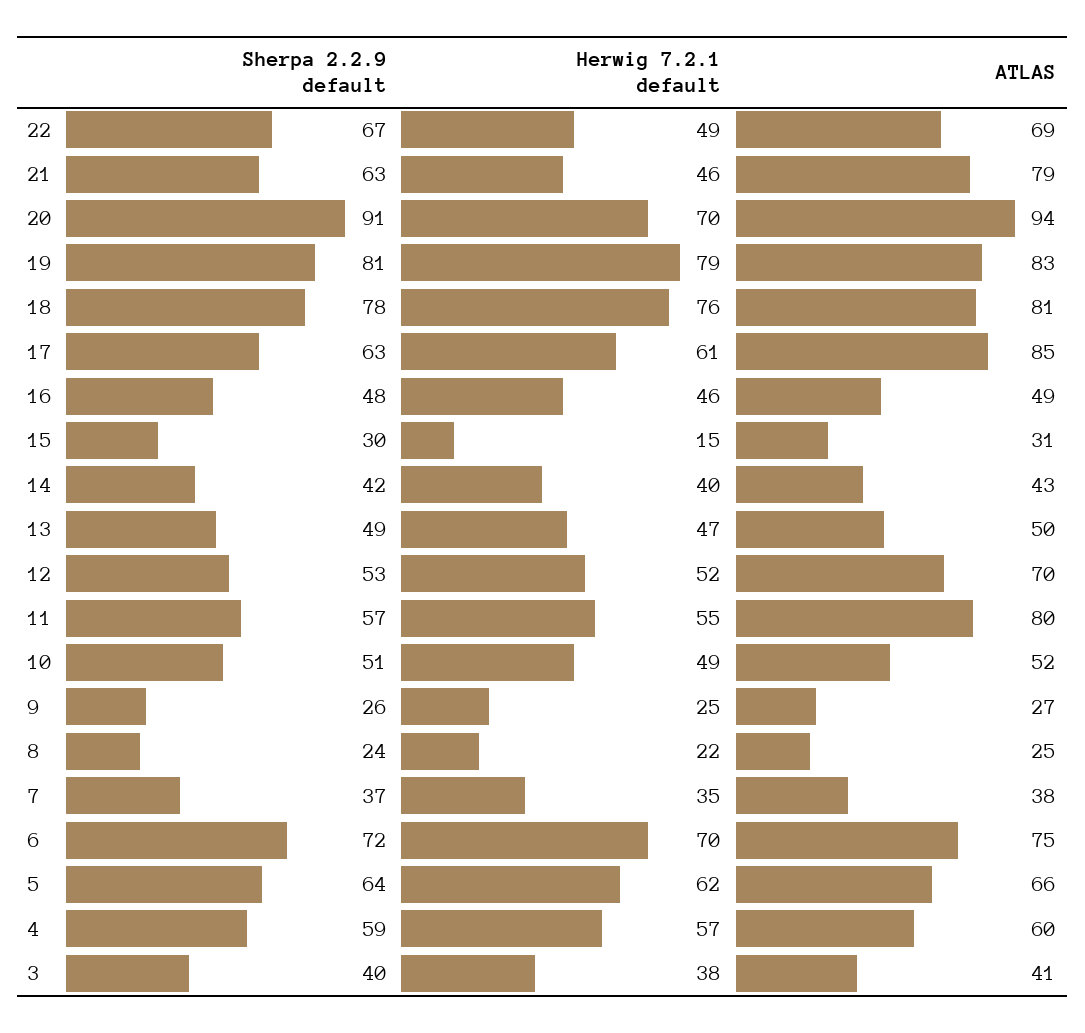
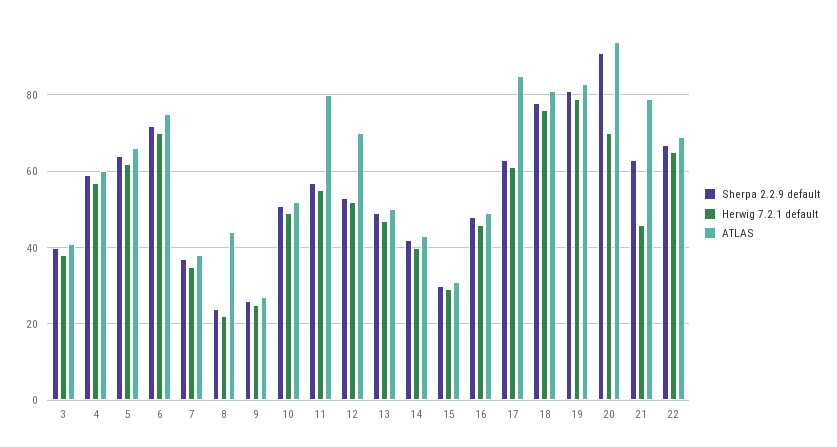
  {
    "Sherpa 2.2.9 default": {
      "22": 67,
      "21": 63,
      "20": 91,
      "19": 81,
      "18": 78,
      "17": 63,
      "16": 48,
      "15": 30,
      "14": 42,
      "13": 49,
      "12": 53,
      "11": 57,
      "10": 51,
      "9": 26,
      "8": 24,
      "7": 37,
      "6": 72,
      "5": 64,
      "4": 59,
      "3": 40
    },
    "Herwig 7.2.1 default": {
-     "22": 49,
+     "22": 65,
      "21": 46,
      "20": 70,
      "19": 79,
      "18": 76,
      "17": 61,
      "16": 46,
-     "15": 15,
+     "15": 30,
      "14": 40,
      "13": 47,
      "12": 52,
      "11": 55,
      "10": 49,
      "9": 25,
      "8": 22,
      "7": 35,
      "6": 70,
      "5": 62,
      "4": 57,
      "3": 38
    },
    "ATLAS": {
      "22": 69,
      "21": 79,
      "20": 94,
      "19": 83,
      "18": 81,
      "17": 85,
      "16": 49,
      "15": 31,
      "14": 43,
      "13": 50,
      "12": 70,
      "11": 80,
      "10": 52,
      "9": 27,
-     "8": 25,
+     "8": 45,
      "7": 38,
      "6": 75,
      "5": 66,
      "4": 60,
      "3": 41
    }
  }

